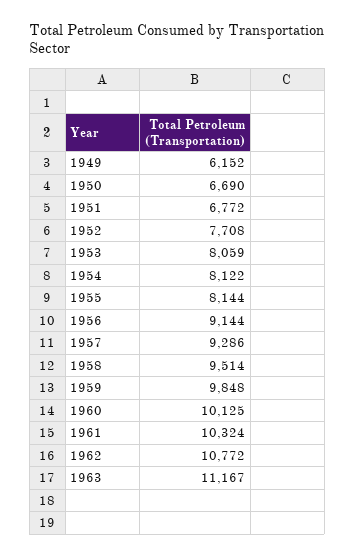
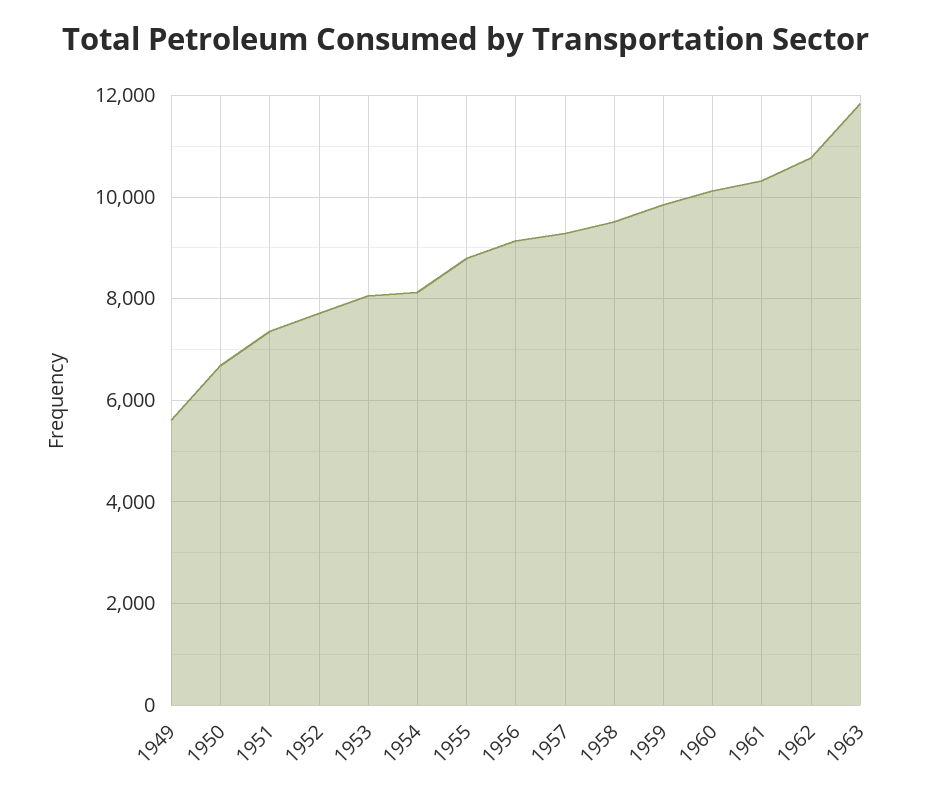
  {
-   "1949": 6152,
+   "1949": 5600,
    "1950": 6690,
-   "1951": 6772,
+   "1951": 7400,
    "1952": 7708,
    "1953": 8059,
    "1954": 8122,
-   "1955": 8144,
+   "1955": 8800,
    "1956": 9144,
    "1957": 9286,
    "1958": 9514,
    "1959": 9848,
    "1960": 10125,
    "1961": 10324,
    "1962": 10772,
-   "1963": 11167
+   "1963": 11800
  }

